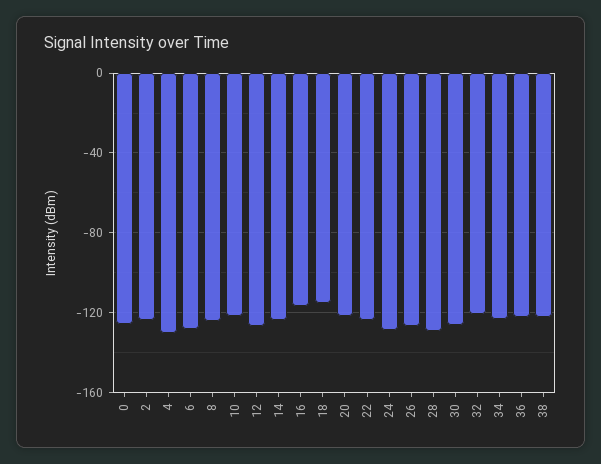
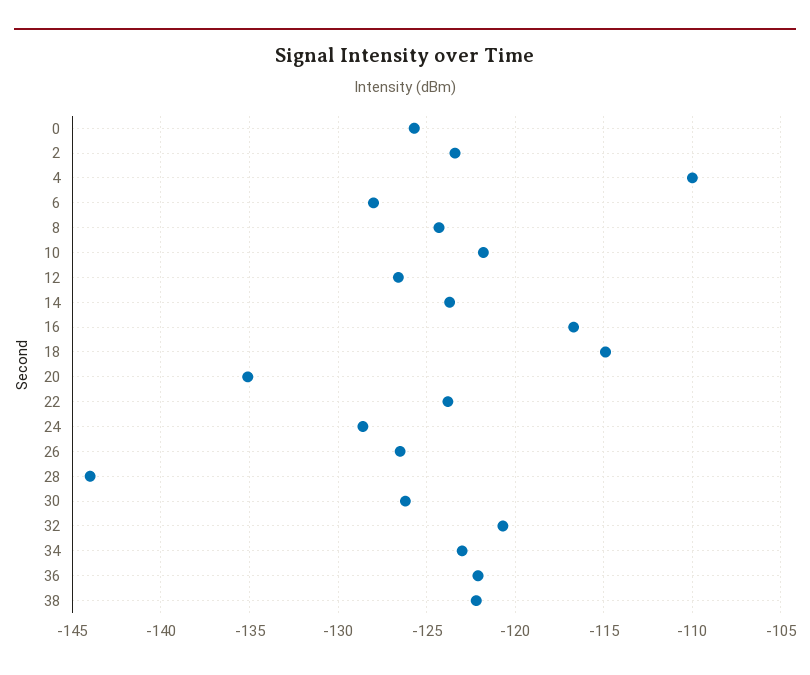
  {
    "0": -125.5,
    "2": -123.5,
-   "4": -130,
+   "4": -110,
    "6": -128,
    "8": -124.5,
    "10": -122,
    "12": -126.5,
    "14": -123.5,
    "16": -116.5,
    "18": -115,
-   "20": -120,
+   "20": -135,
    "22": -124,
    "24": -128.5,
    "26": -126.5,
-   "28": -130,
+   "28": -144,
    "30": -126,
    "32": -120.5,
    "34": -123,
    "36": -122,
    "38": -122
  }

